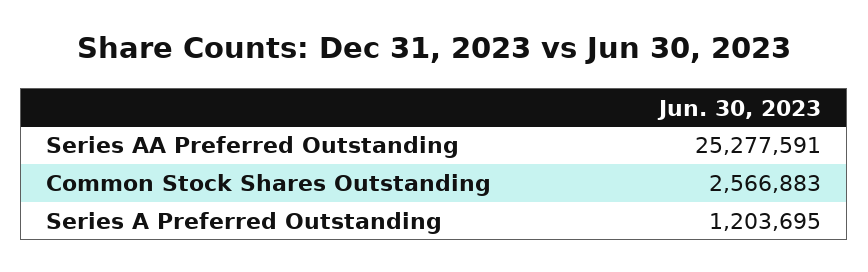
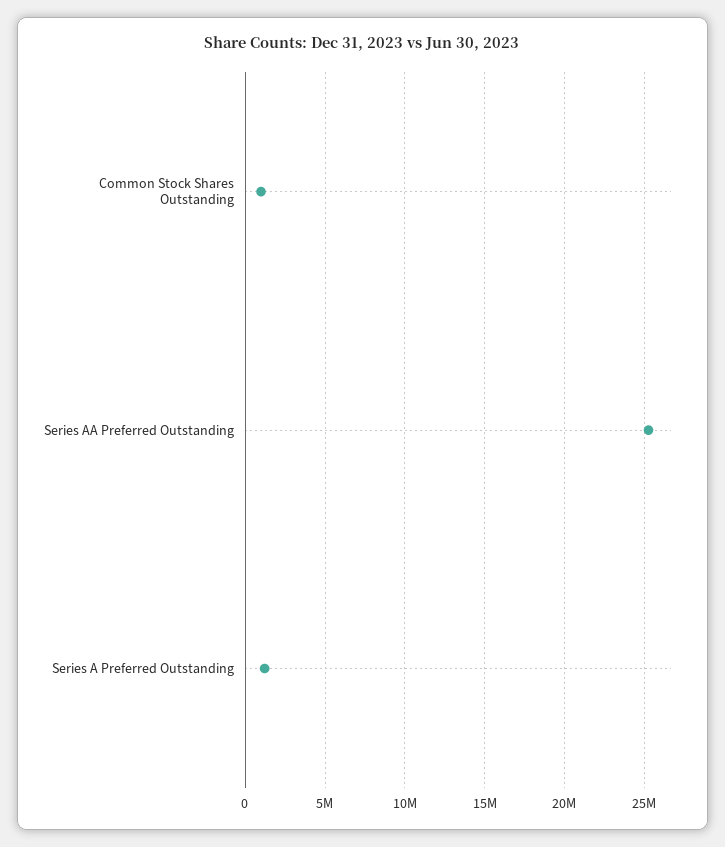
  {
    "Series AA Preferred Outstanding": 25277591,
-   "Common Stock Shares Outstanding": 2566883,
+   "Common Stock Shares Outstanding": 1000000,
    "Series A Preferred Outstanding": 1203695
  }

